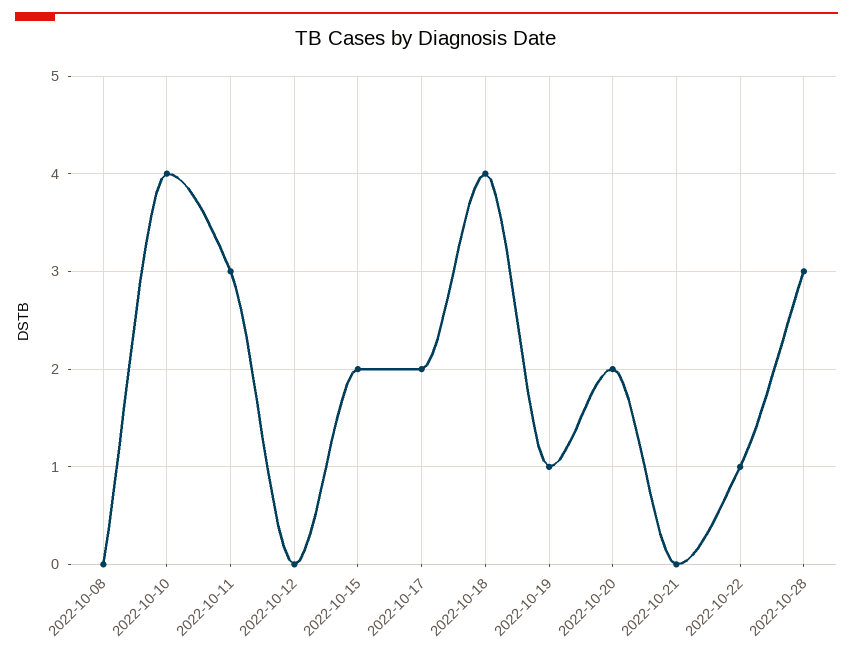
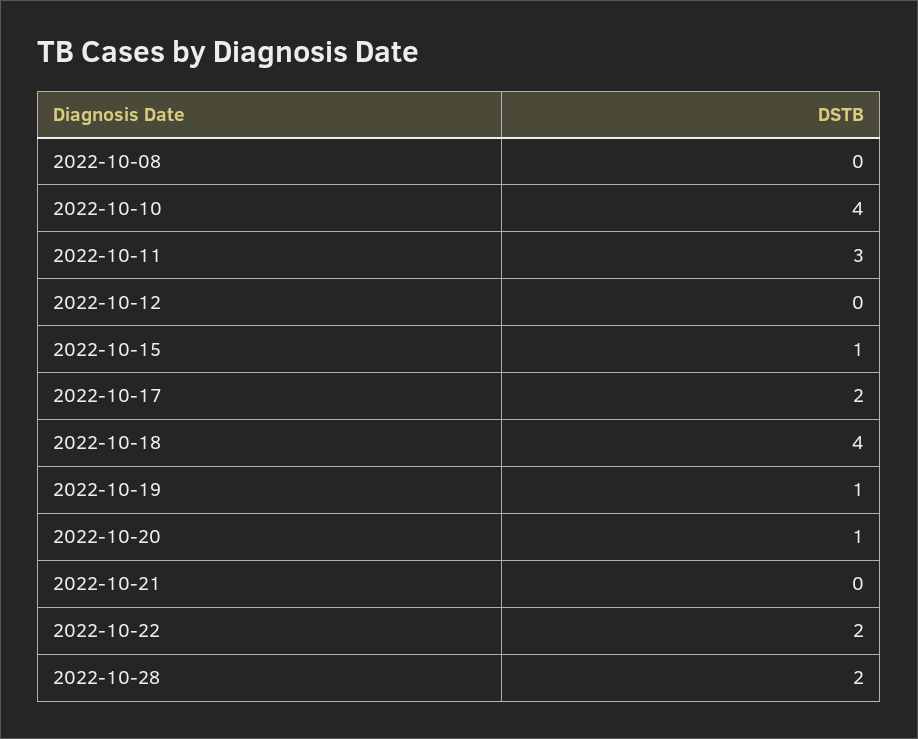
  {
    "2022-10-08": 0,
    "2022-10-10": 4,
    "2022-10-11": 3,
    "2022-10-12": 0,
-   "2022-10-15": 2,
+   "2022-10-15": 1,
    "2022-10-17": 2,
    "2022-10-18": 4,
    "2022-10-19": 1,
-   "2022-10-20": 2,
+   "2022-10-20": 1,
    "2022-10-21": 0,
-   "2022-10-22": 1,
+   "2022-10-22": 2,
-   "2022-10-28": 3
+   "2022-10-28": 2
  }

